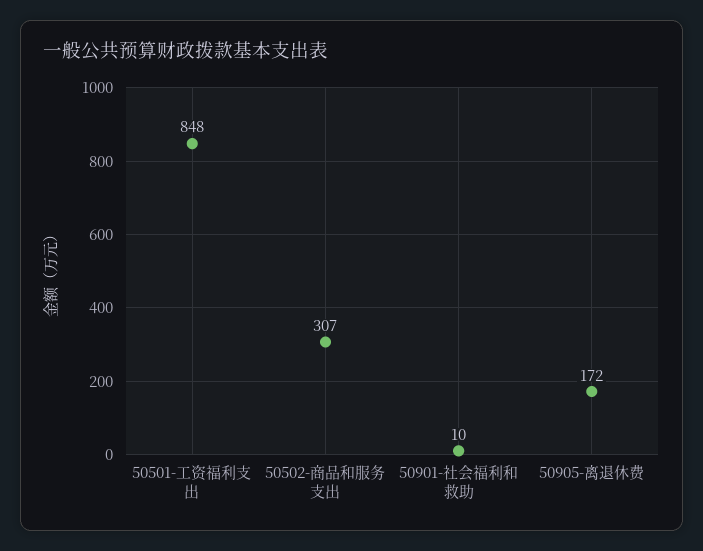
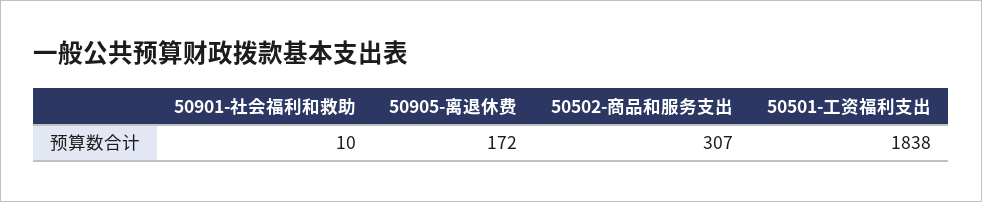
  {
-   "50501-工资福利支出": 848,
+   "50501-工资福利支出": 1838,
    "50502-商品和服务支出": 307,
    "50901-社会福利和救助": 10,
    "50905-离退休费": 172
  }

